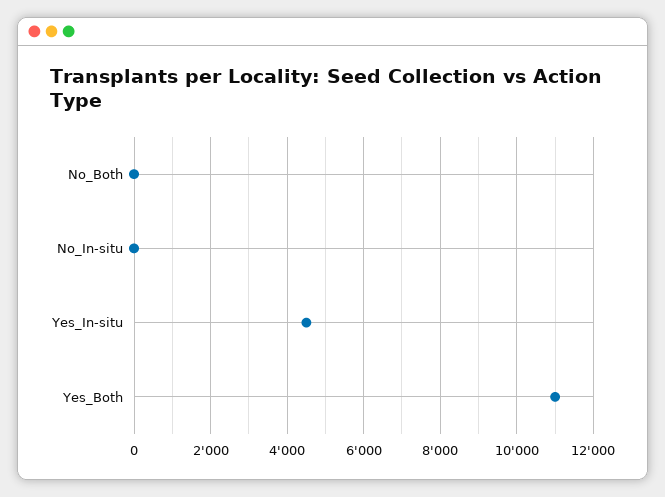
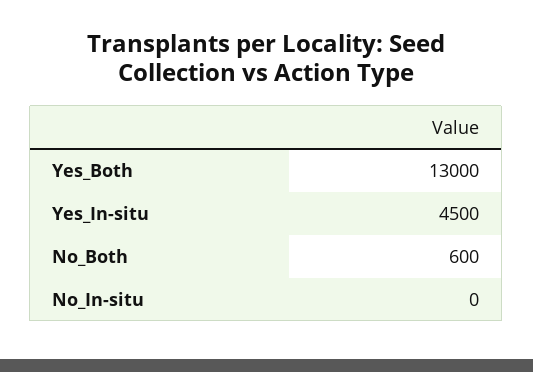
  {
-   "No_Both": 0,
+   "No_Both": 600,
    "No_In-situ": 0,
    "Yes_In-situ": 4500,
-   "Yes_Both": 11000
+   "Yes_Both": 13000
  }

